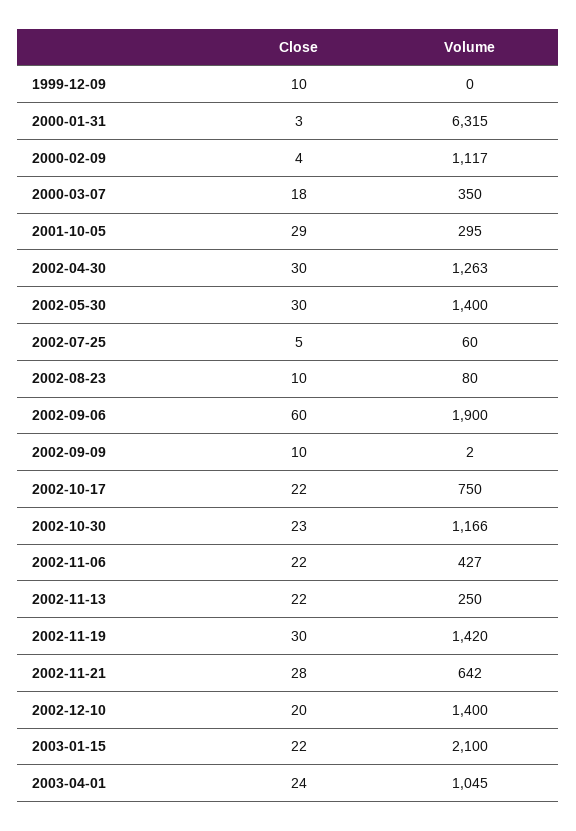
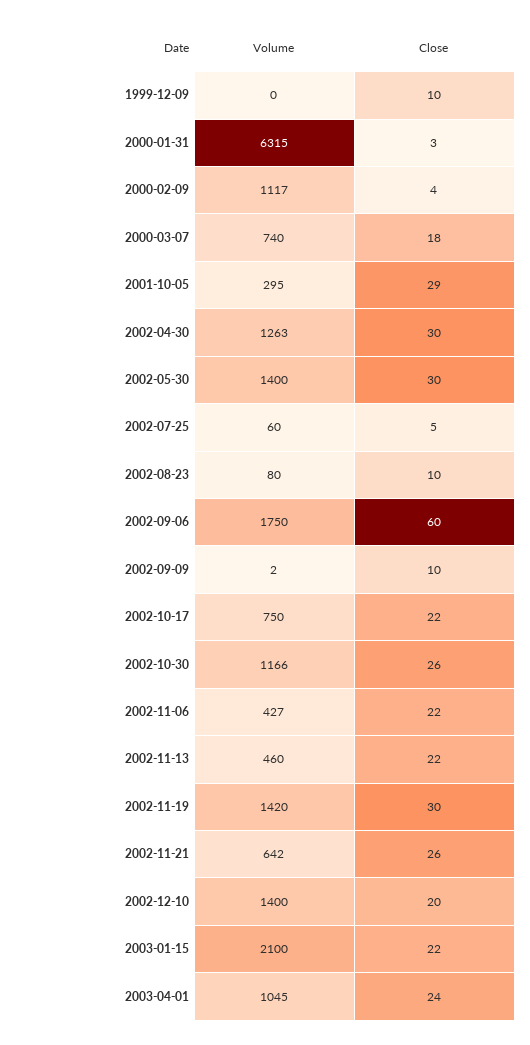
  {
    "Close": {
      "1999-12-09": 10,
      "2000-01-31": 3,
      "2000-02-09": 4,
      "2000-03-07": 18,
      "2001-10-05": 29,
      "2002-04-30": 30,
      "2002-05-30": 30,
      "2002-07-25": 5,
      "2002-08-23": 10,
      "2002-09-06": 60,
      "2002-09-09": 10,
      "2002-10-17": 22,
-     "2002-10-30": 23,
+     "2002-10-30": 26,
      "2002-11-06": 22,
      "2002-11-13": 22,
      "2002-11-19": 30,
-     "2002-11-21": 28,
+     "2002-11-21": 26,
      "2002-12-10": 20,
      "2003-01-15": 22,
      "2003-04-01": 24
    },
    "Volume": {
      "1999-12-09": 0,
      "2000-01-31": 6315,
      "2000-02-09": 1117,
-     "2000-03-07": 350,
+     "2000-03-07": 740,
      "2001-10-05": 295,
      "2002-04-30": 1263,
      "2002-05-30": 1400,
      "2002-07-25": 60,
      "2002-08-23": 80,
-     "2002-09-06": 1900,
+     "2002-09-06": 1750,
      "2002-09-09": 2,
      "2002-10-17": 750,
      "2002-10-30": 1166,
      "2002-11-06": 427,
-     "2002-11-13": 250,
+     "2002-11-13": 460,
      "2002-11-19": 1420,
      "2002-11-21": 642,
      "2002-12-10": 1400,
      "2003-01-15": 2100,
      "2003-04-01": 1045
    }
  }

